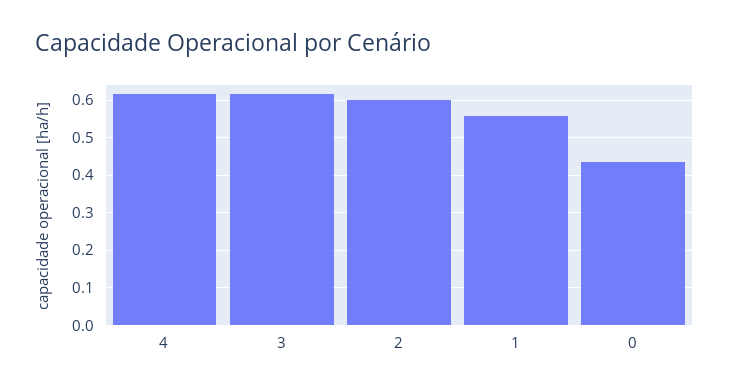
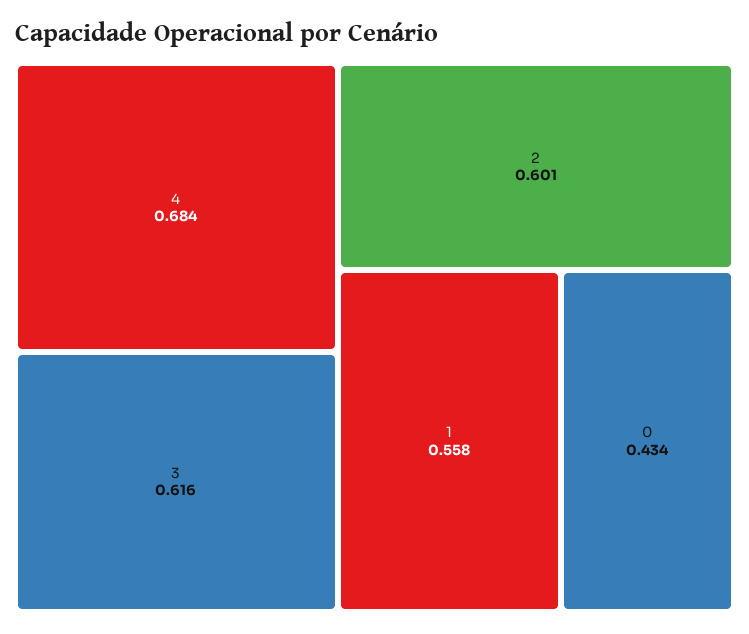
  {
-   "4": 0.62,
+   "4": 0.684,
    "3": 0.616,
    "2": 0.601,
    "1": 0.558,
    "0": 0.434
  }

